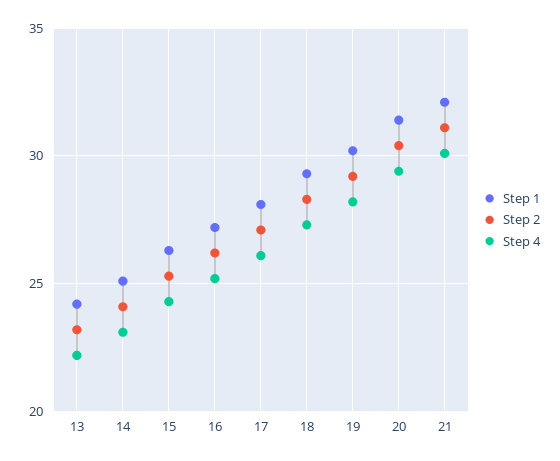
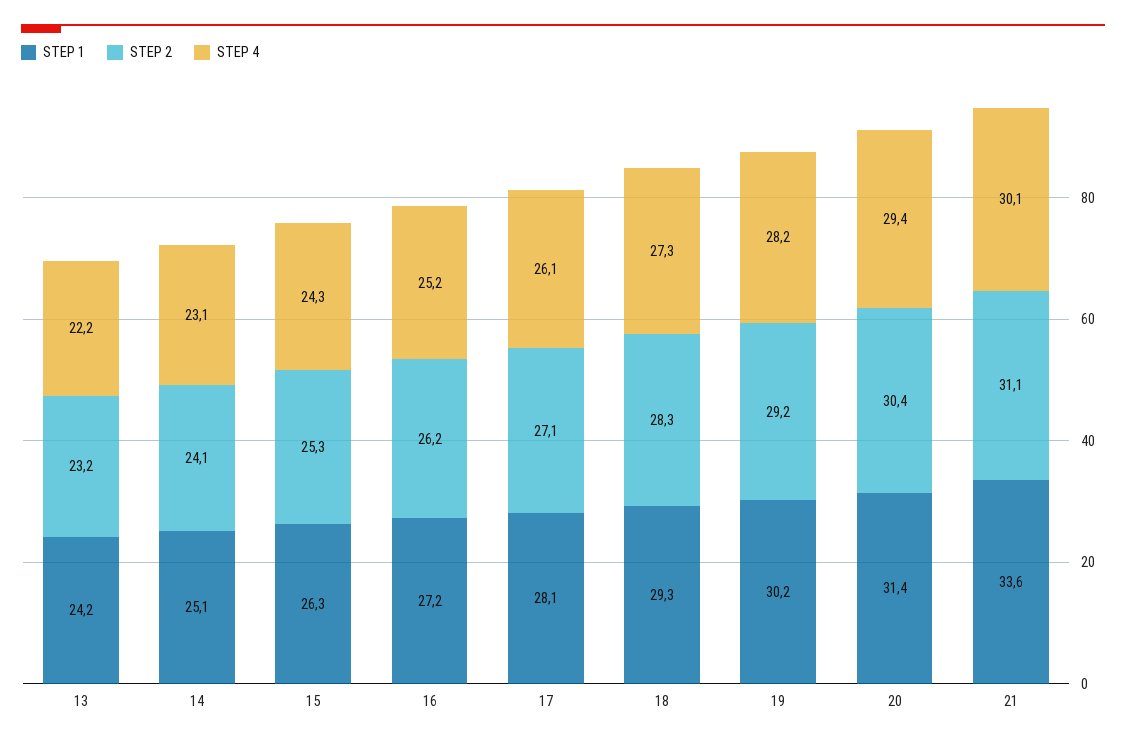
  {
    "Step 1": {
      "13": 24.2,
      "14": 25.1,
      "15": 26.3,
      "16": 27.2,
      "17": 28.1,
      "18": 29.3,
      "19": 30.2,
      "20": 31.4,
-     "21": 32
+     "21": 33.6
    },
    "Step 2": {
      "13": 23.2,
      "14": 24.1,
      "15": 25.3,
      "16": 26.2,
      "17": 27.1,
      "18": 28.3,
      "19": 29.2,
      "20": 30.4,
      "21": 31.1
    },
    "Step 4": {
      "13": 22.2,
      "14": 23.1,
      "15": 24.3,
      "16": 25.2,
      "17": 26.1,
      "18": 27.3,
      "19": 28.2,
      "20": 29.4,
      "21": 30.1
    }
  }

